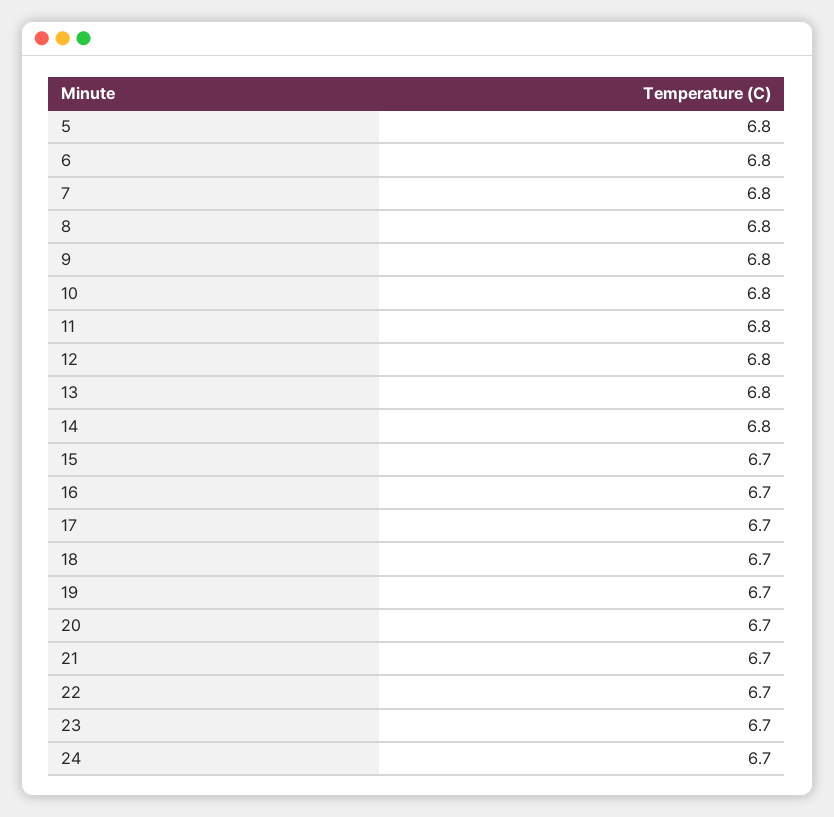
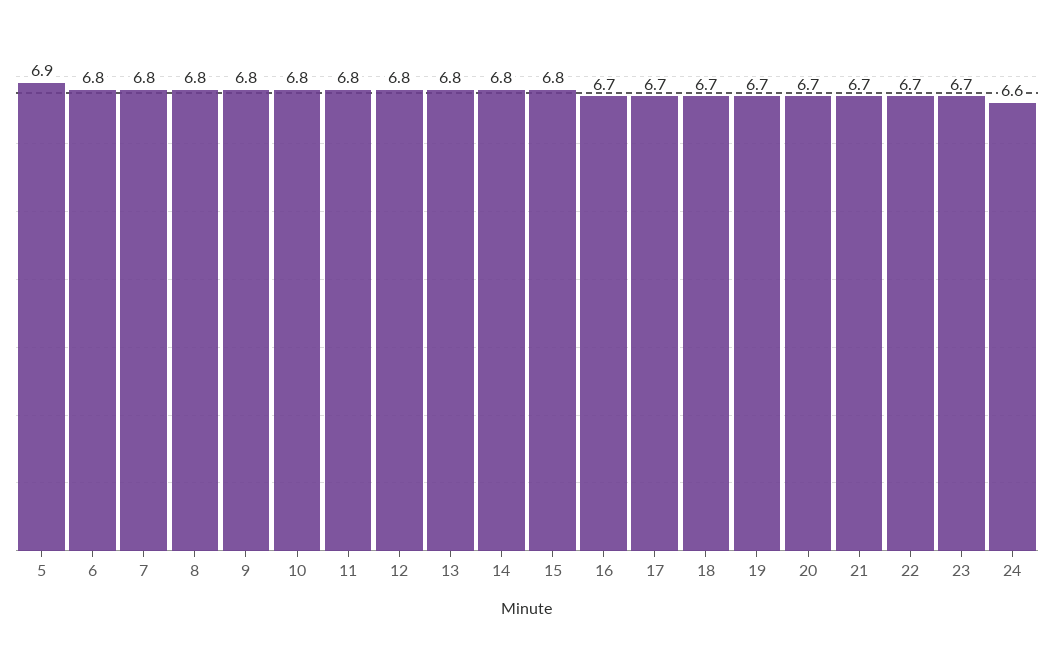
  {
-   "5": 6.8,
+   "5": 6.9,
    "6": 6.8,
    "7": 6.8,
    "8": 6.8,
    "9": 6.8,
    "10": 6.8,
    "11": 6.8,
    "12": 6.8,
    "13": 6.8,
    "14": 6.8,
-   "15": 6.7,
+   "15": 6.8,
    "16": 6.7,
    "17": 6.7,
    "18": 6.7,
    "19": 6.7,
    "20": 6.7,
    "21": 6.7,
    "22": 6.7,
    "23": 6.7,
-   "24": 6.7
+   "24": 6.6
  }

